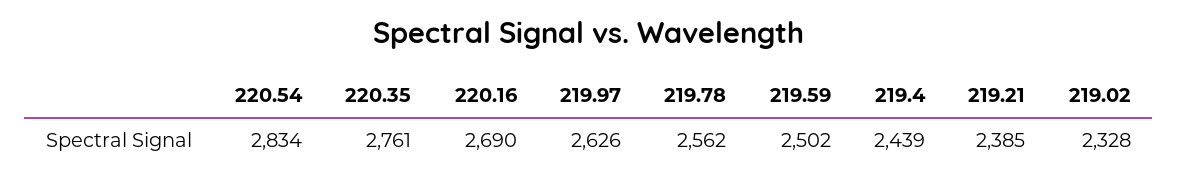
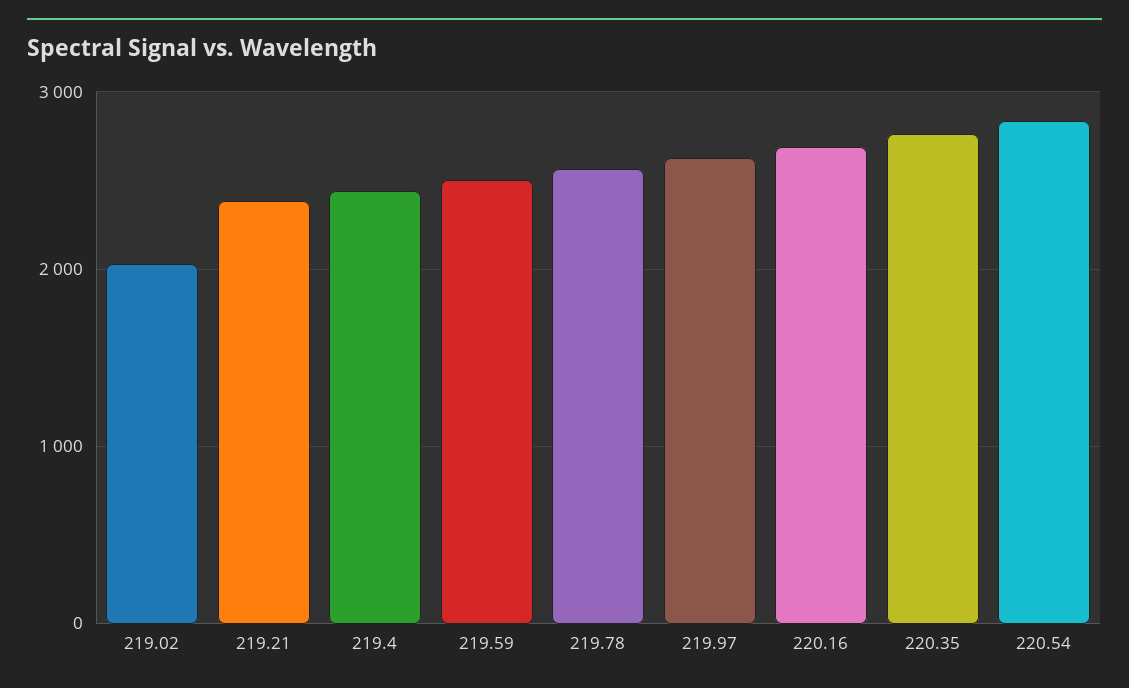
  {
    "220.54": 2834,
    "220.35": 2761,
    "220.16": 2690,
    "219.97": 2626,
    "219.78": 2562,
    "219.59": 2502,
    "219.4": 2439,
    "219.21": 2385,
-   "219.02": 2328
+   "219.02": 2000
  }

